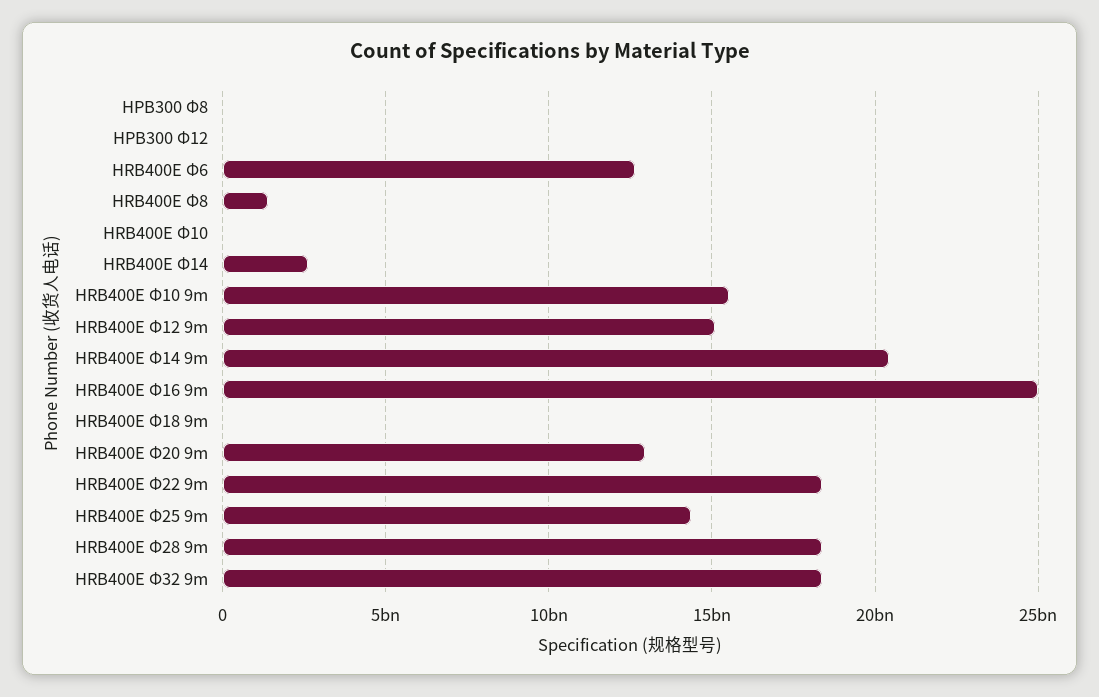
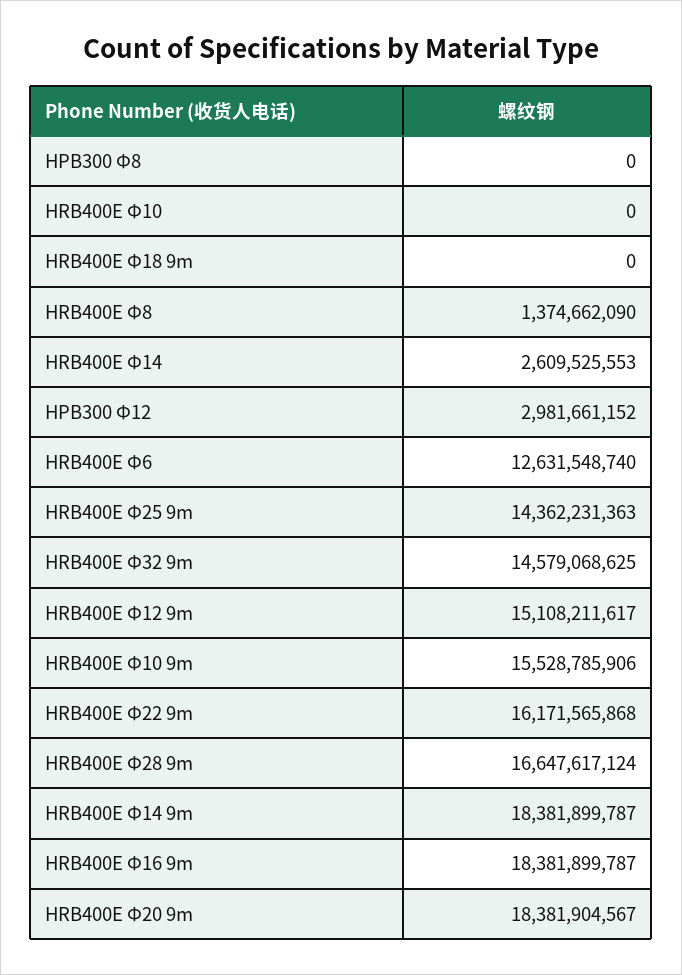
  {
    "HPB300 Φ8": 0,
-   "HPB300 Φ12": 0,
+   "HPB300 Φ12": 2981661152,
    "HRB400E Φ6": 12631548740,
    "HRB400E Φ8": 1374662090,
    "HRB400E Φ10": 0,
    "HRB400E Φ14": 2609525553,
    "HRB400E Φ10 9m": 15528785906,
    "HRB400E Φ12 9m": 15108211617,
-   "HRB400E Φ14 9m": 20500000000,
+   "HRB400E Φ14 9m": 18381899787,
-   "HRB400E Φ16 9m": 25000000000,
+   "HRB400E Φ16 9m": 18381899787,
    "HRB400E Φ18 9m": 0,
-   "HRB400E Φ20 9m": 13000000000,
+   "HRB400E Φ20 9m": 18381904567,
-   "HRB400E Φ22 9m": 18500000000,
+   "HRB400E Φ22 9m": 16171565868,
    "HRB400E Φ25 9m": 14362231363,
-   "HRB400E Φ28 9m": 18500000000,
+   "HRB400E Φ28 9m": 16647617124,
-   "HRB400E Φ32 9m": 18500000000
+   "HRB400E Φ32 9m": 14579068625
  }

